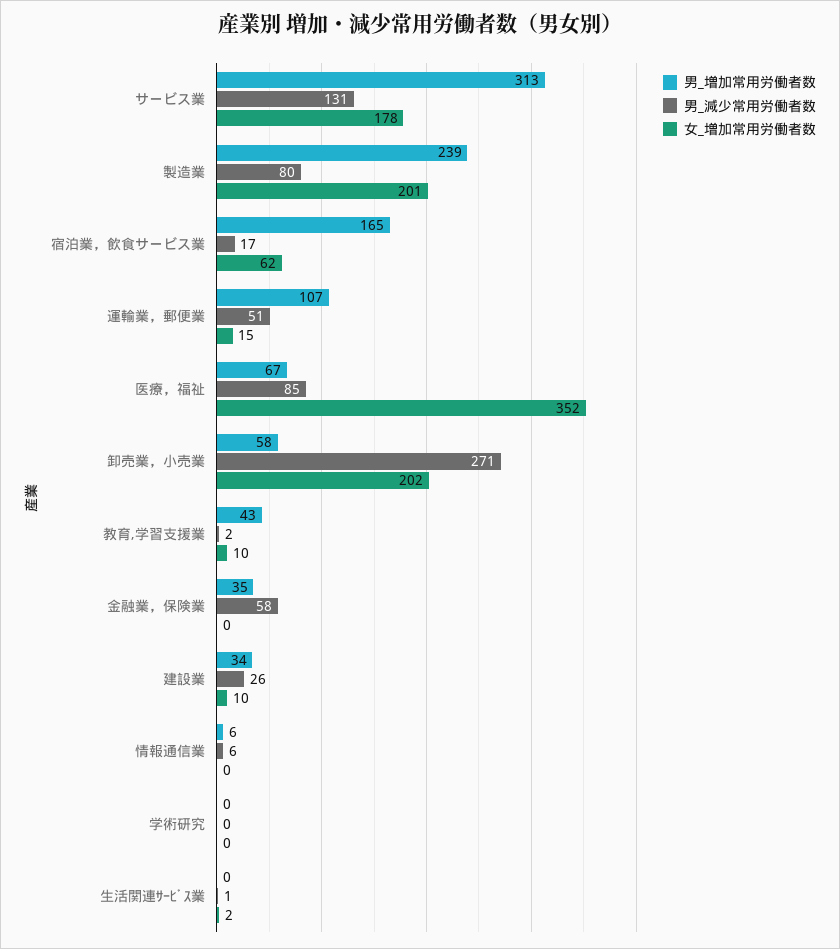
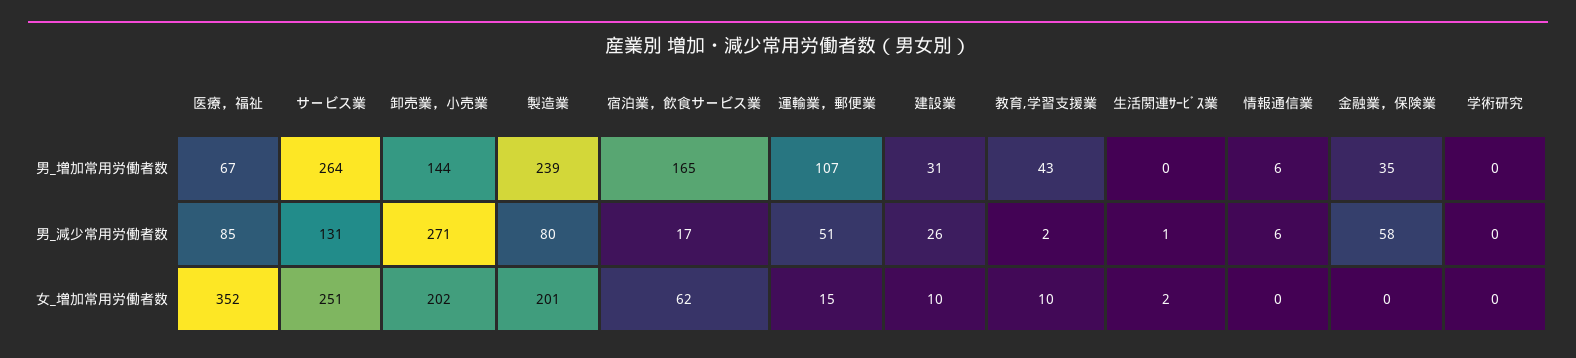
  {
    "男_増加常用労働者数": {
-     "サービス業": 313,
+     "サービス業": 264,
      "製造業": 239,
      "宿泊業，飲食サービス業": 165,
      "運輸業，郵便業": 107,
      "医療，福祉": 67,
-     "卸売業，小売業": 58,
+     "卸売業，小売業": 144,
      "教育,学習支援業": 43,
      "金融業，保険業": 35,
-     "建設業": 34,
+     "建設業": 31,
      "情報通信業": 6,
      "学術研究": 0,
      "生活関連ｻｰﾋﾞｽ業": 0
    },
    "男_減少常用労働者数": {
      "サービス業": 131,
      "製造業": 80,
      "宿泊業，飲食サービス業": 17,
      "運輸業，郵便業": 51,
      "医療，福祉": 85,
      "卸売業，小売業": 271,
      "教育,学習支援業": 2,
      "金融業，保険業": 58,
      "建設業": 26,
      "情報通信業": 6,
      "学術研究": 0,
      "生活関連ｻｰﾋﾞｽ業": 1
    },
    "女_増加常用労働者数": {
-     "サービス業": 178,
+     "サービス業": 251,
      "製造業": 201,
      "宿泊業，飲食サービス業": 62,
      "運輸業，郵便業": 15,
      "医療，福祉": 352,
      "卸売業，小売業": 202,
      "教育,学習支援業": 10,
      "金融業，保険業": 0,
      "建設業": 10,
      "情報通信業": 0,
      "学術研究": 0,
      "生活関連ｻｰﾋﾞｽ業": 2
    }
  }

